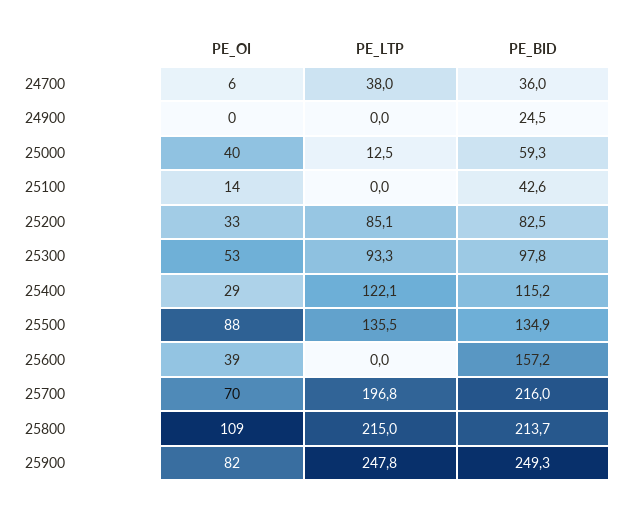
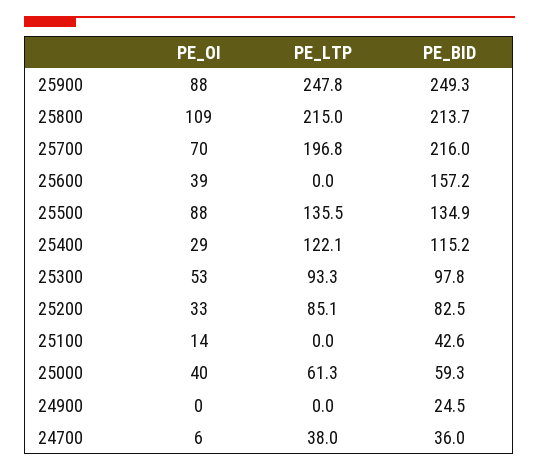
  {
    "PE_OI": {
      "24700": 6,
      "24900": 0,
      "25000": 40,
      "25100": 14,
      "25200": 33,
      "25300": 53,
      "25400": 29,
      "25500": 88,
      "25600": 39,
      "25700": 70,
      "25800": 109,
-     "25900": 82
+     "25900": 88
    },
    "PE_LTP": {
      "24700": 38,
      "24900": 0,
-     "25000": 12.5,
+     "25000": 61.3,
      "25100": 0,
      "25200": 85.1,
      "25300": 93.3,
      "25400": 122.1,
      "25500": 135.5,
      "25600": 0,
      "25700": 196.8,
      "25800": 215,
      "25900": 247.8
    },
    "PE_BID": {
      "24700": 36,
      "24900": 24.5,
      "25000": 59.3,
      "25100": 42.6,
      "25200": 82.5,
      "25300": 97.8,
      "25400": 115.2,
      "25500": 134.9,
      "25600": 157.2,
      "25700": 216,
      "25800": 213.7,
      "25900": 249.3
    }
  }

